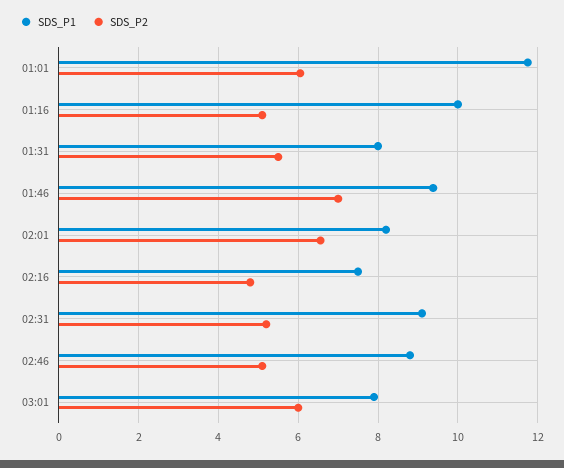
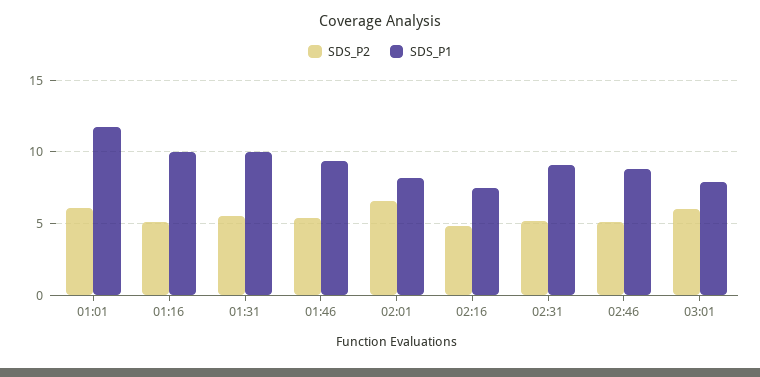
  {
    "SDS_P1": {
      "01:01": 11.8,
      "01:16": 10,
-     "01:31": 8,
+     "01:31": 10,
      "01:46": 9.4,
      "02:01": 8.2,
      "02:16": 7.6,
      "02:31": 9.2,
      "02:46": 8.8,
      "03:01": 8
    },
    "SDS_P2": {
      "01:01": 6,
      "01:16": 5.2,
      "01:31": 5.6,
-     "01:46": 7,
+     "01:46": 5.5,
      "02:01": 6.6,
      "02:16": 4.8,
      "02:31": 5.2,
      "02:46": 5.2,
      "03:01": 6
    }
  }

